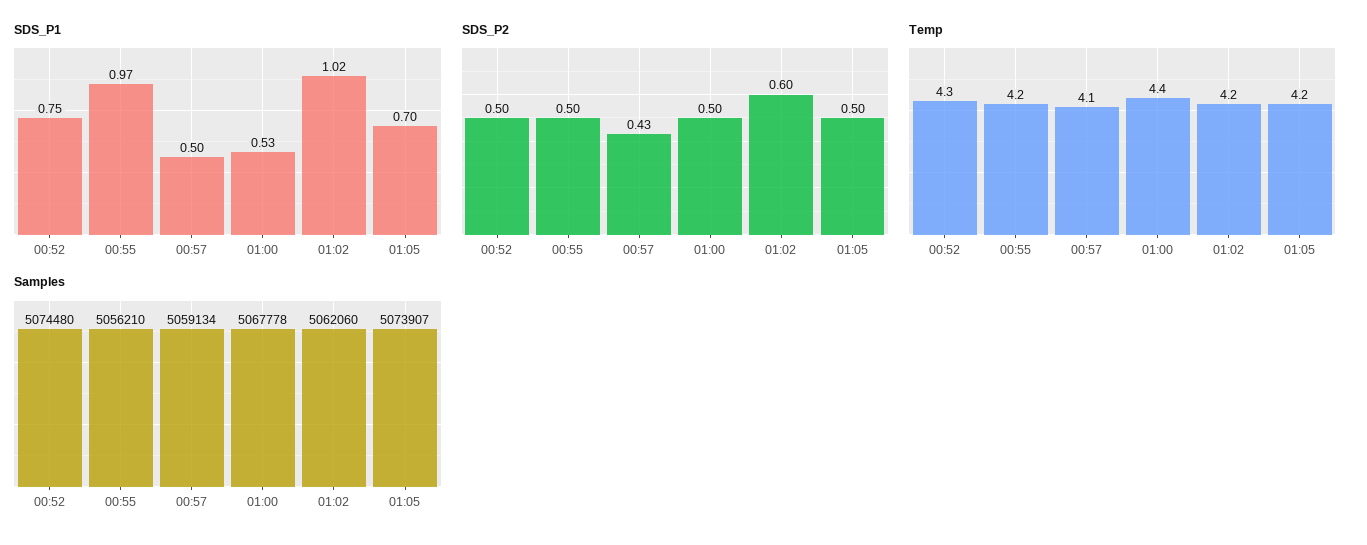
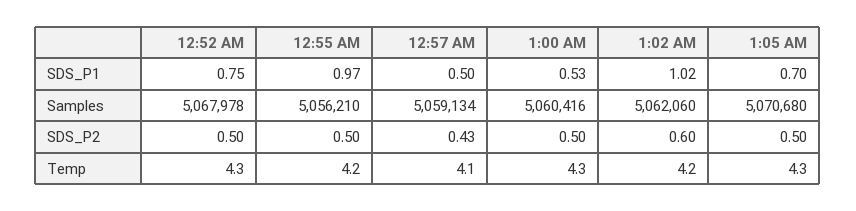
  {
    "SDS_P1": {
      "00:52": 0.75,
      "00:55": 0.97,
      "00:57": 0.5,
      "01:00": 0.53,
      "01:02": 1.02,
      "01:05": 0.7
    },
    "SDS_P2": {
      "00:52": 0.5,
      "00:55": 0.5,
      "00:57": 0.43,
      "01:00": 0.5,
      "01:02": 0.6,
      "01:05": 0.5
    },
    "Temp": {
      "00:52": 4.3,
      "00:55": 4.2,
      "00:57": 4.1,
-     "01:00": 4.4,
+     "01:00": 4.3,
      "01:02": 4.2,
-     "01:05": 4.2
+     "01:05": 4.3
    },
    "Samples": {
-     "00:52": 5074480,
+     "00:52": 5067978,
      "00:55": 5056210,
      "00:57": 5059134,
-     "01:00": 5067778,
+     "01:00": 5060416,
      "01:02": 5062060,
-     "01:05": 5073907
+     "01:05": 5070680
    }
  }

